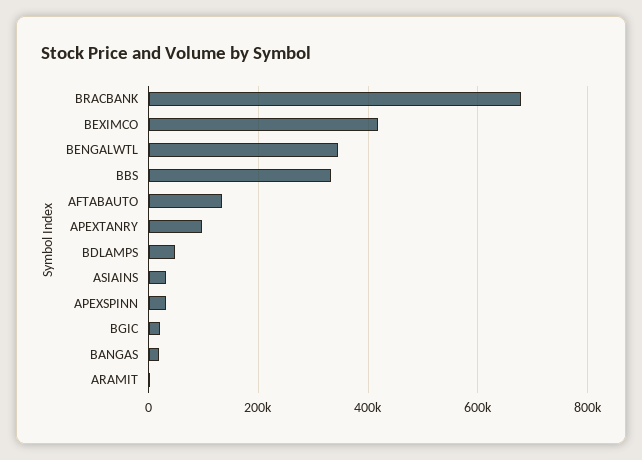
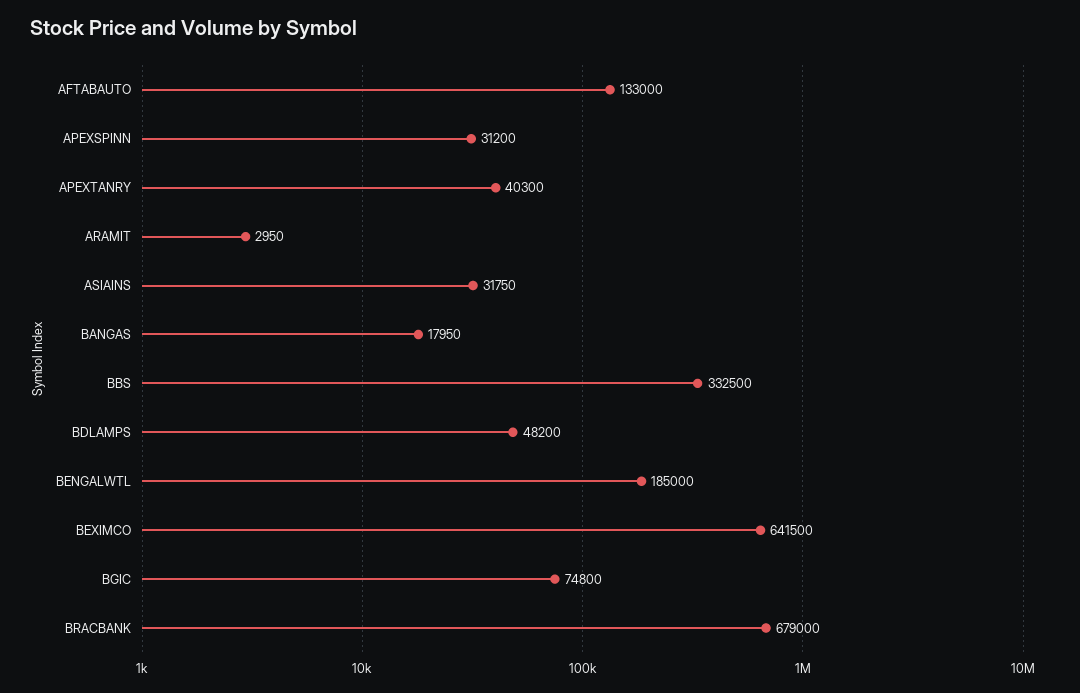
  {
    "BRACBANK": 679000,
-   "BEXIMCO": 420000,
+   "BEXIMCO": 641500,
-   "BENGALWTL": 340000,
+   "BENGALWTL": 185000,
    "BBS": 332500,
    "AFTABAUTO": 133000,
-   "APEXTANRY": 100000,
+   "APEXTANRY": 40300,
    "BDLAMPS": 48200,
    "ASIAINS": 31750,
    "APEXSPINN": 31200,
-   "BGIC": 20000,
+   "BGIC": 74800,
    "BANGAS": 17950,
    "ARAMIT": 2950
  }

